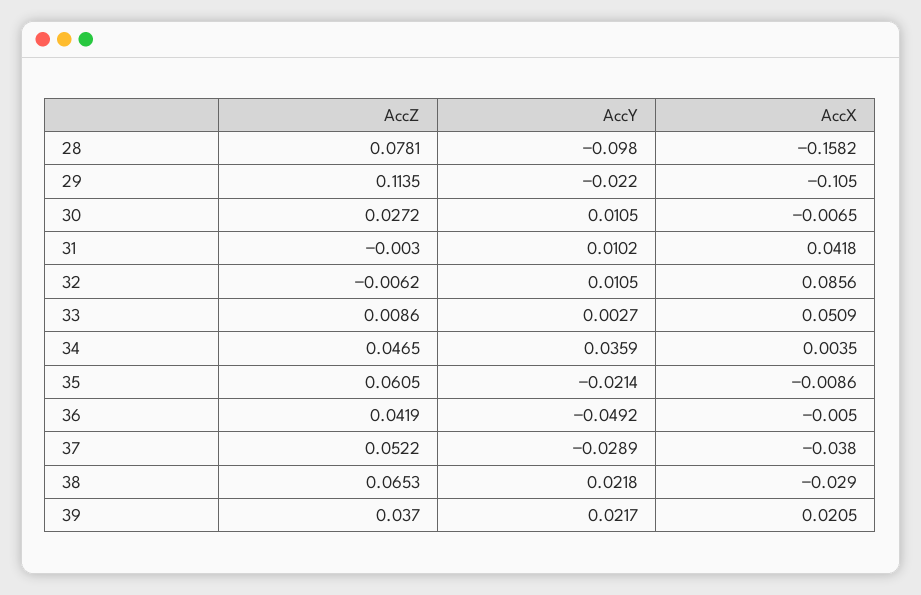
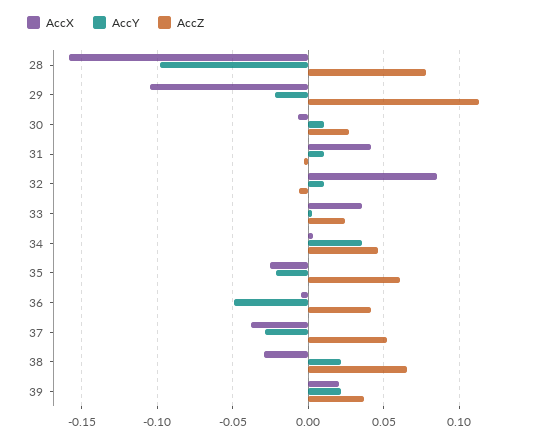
  {
    "AccZ": {
      "28": 0.0781,
      "29": 0.1135,
      "30": 0.0272,
      "31": -0.003,
      "32": -0.0062,
-     "33": 0.0086,
+     "33": 0.025,
      "34": 0.0465,
      "35": 0.0605,
      "36": 0.0419,
      "37": 0.0522,
      "38": 0.0653,
      "39": 0.037
    },
    "AccY": {
      "28": -0.098,
      "29": -0.022,
      "30": 0.0105,
      "31": 0.0102,
      "32": 0.0105,
      "33": 0.0027,
      "34": 0.0359,
      "35": -0.0214,
      "36": -0.0492,
      "37": -0.0289,
      "38": 0.0218,
      "39": 0.0217
    },
    "AccX": {
      "28": -0.1582,
      "29": -0.105,
      "30": -0.0065,
      "31": 0.0418,
      "32": 0.0856,
-     "33": 0.0509,
+     "33": 0.035,
      "34": 0.0035,
-     "35": -0.0086,
+     "35": -0.025,
      "36": -0.005,
      "37": -0.038,
      "38": -0.029,
      "39": 0.0205
    }
  }

